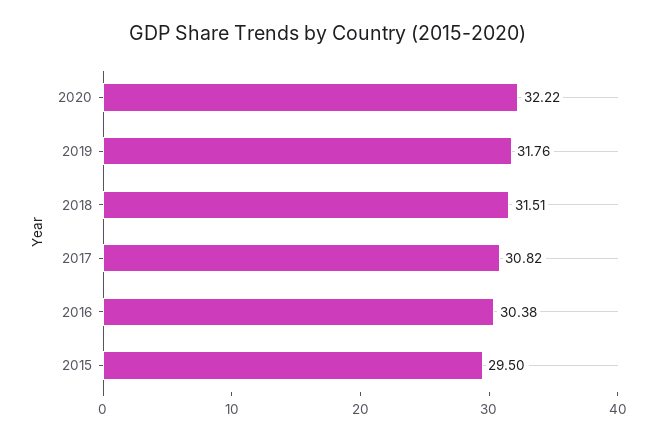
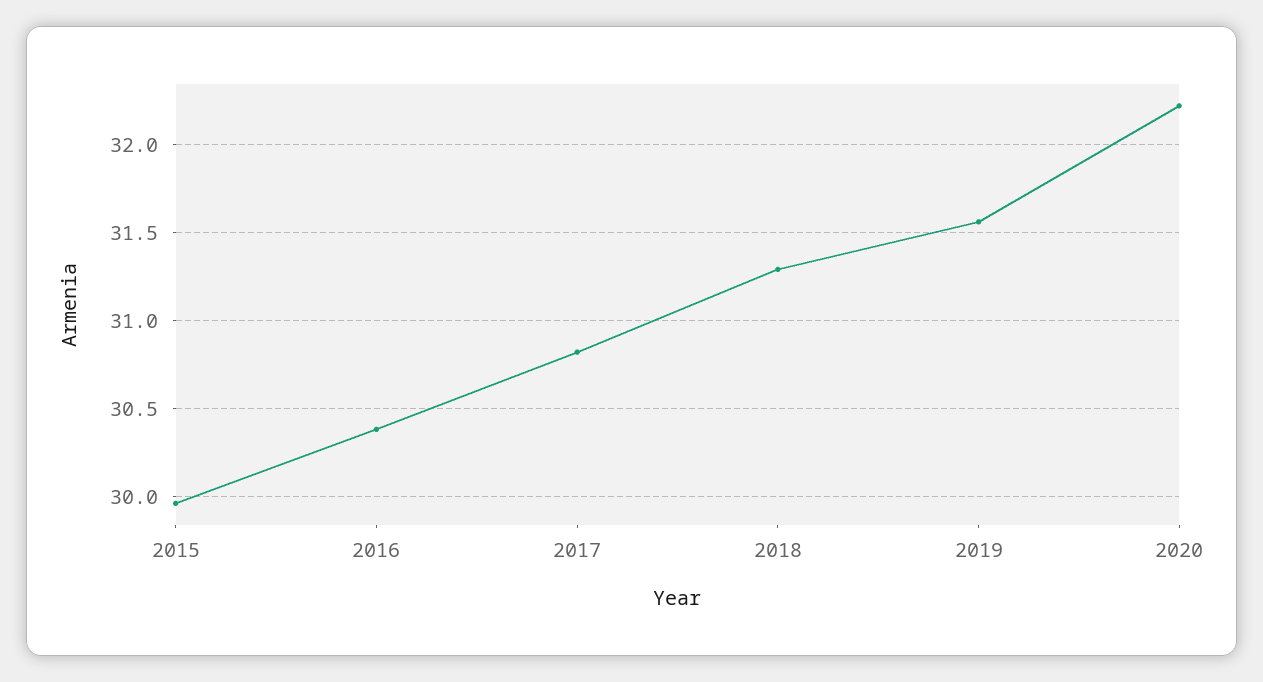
  {
    "2020": 32.22,
-   "2019": 31.76,
+   "2019": 31.55,
-   "2018": 31.51,
+   "2018": 31.3,
    "2017": 30.82,
    "2016": 30.38,
-   "2015": 29.5
+   "2015": 29.95
  }

